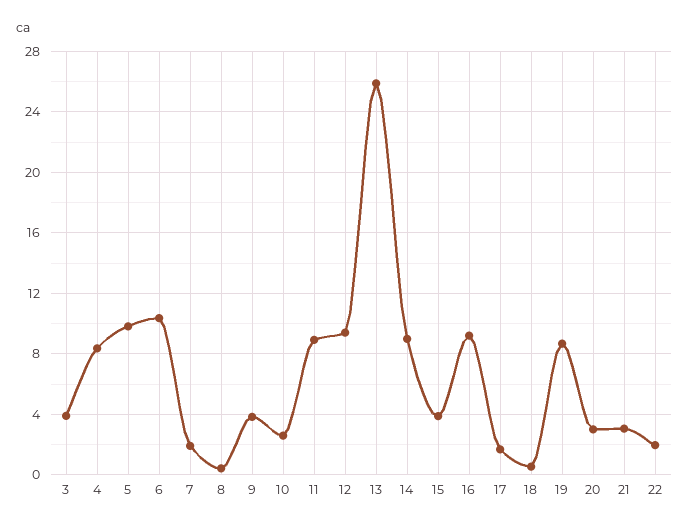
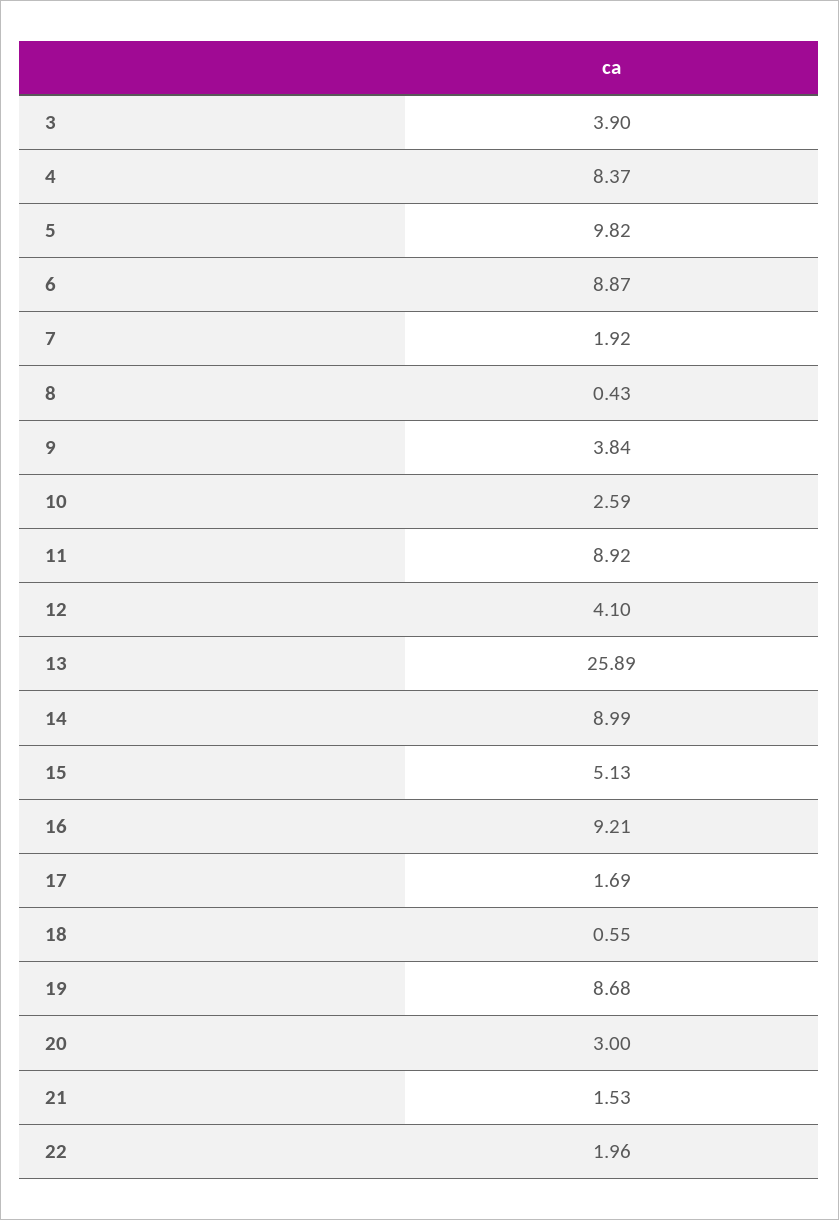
  {
    "3": 3.9,
    "4": 8.37,
    "5": 9.82,
-   "6": 10.5,
+   "6": 8.87,
    "7": 1.92,
    "8": 0.43,
    "9": 3.84,
    "10": 2.59,
    "11": 8.92,
-   "12": 9.5,
+   "12": 4.1,
    "13": 25.89,
    "14": 8.99,
-   "15": 4,
+   "15": 5.13,
    "16": 9.21,
    "17": 1.69,
    "18": 0.55,
    "19": 8.68,
    "20": 3,
-   "21": 3,
+   "21": 1.53,
    "22": 1.96
  }

